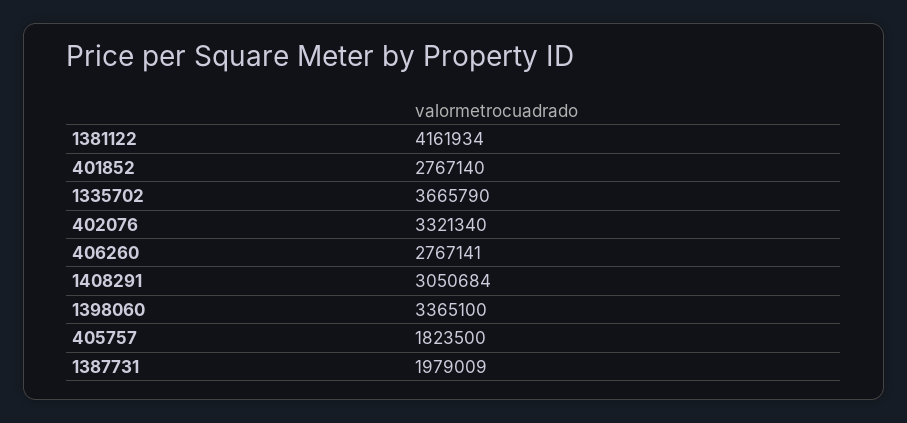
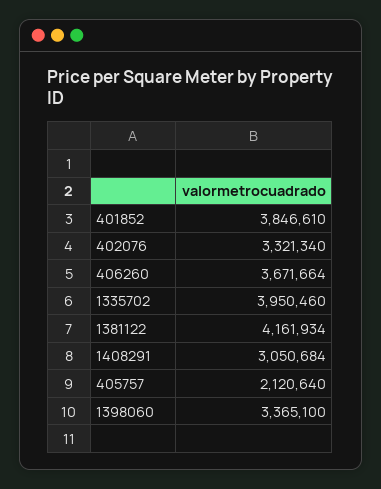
  {
    "1381122": 4161934,
-   "401852": 2767140,
+   "401852": 3846610,
-   "1335702": 3665790,
+   "1335702": 3950460,
    "402076": 3321340,
-   "406260": 2767141,
+   "406260": 3671664,
    "1408291": 3050684,
    "1398060": 3365100,
-   "405757": 1823500,
+   "405757": 2120640
-   "1387731": 1979009
  }

